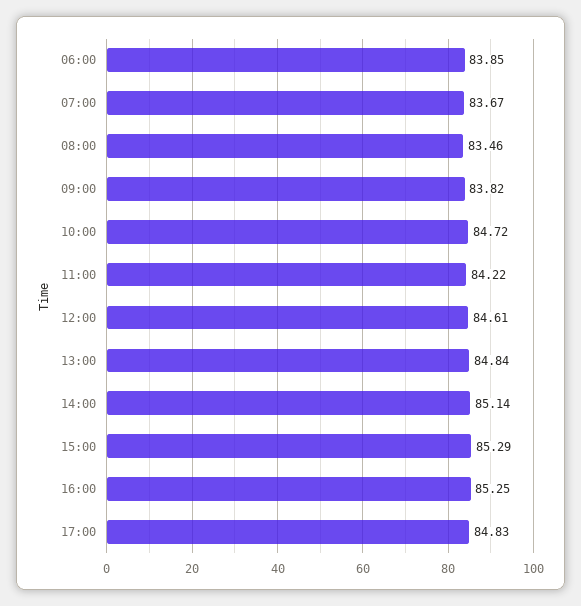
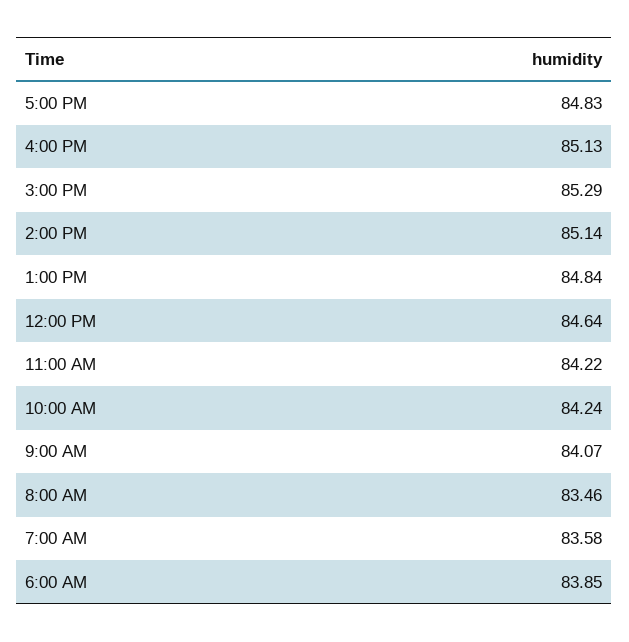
  {
    "06:00": 83.85,
-   "07:00": 83.67,
+   "07:00": 83.58,
    "08:00": 83.46,
-   "09:00": 83.82,
+   "09:00": 84.07,
-   "10:00": 84.72,
+   "10:00": 84.24,
    "11:00": 84.22,
-   "12:00": 84.61,
+   "12:00": 84.64,
    "13:00": 84.84,
    "14:00": 85.14,
    "15:00": 85.29,
-   "16:00": 85.25,
+   "16:00": 85.13,
    "17:00": 84.83
  }

